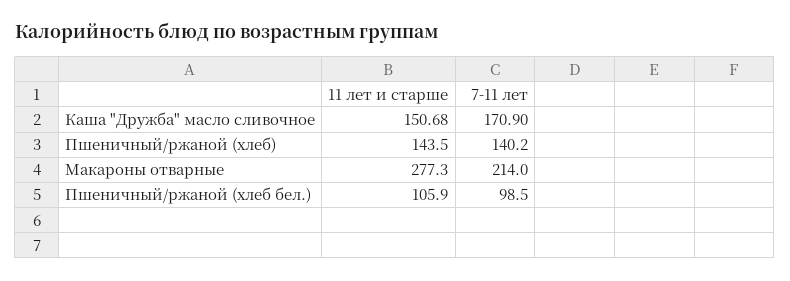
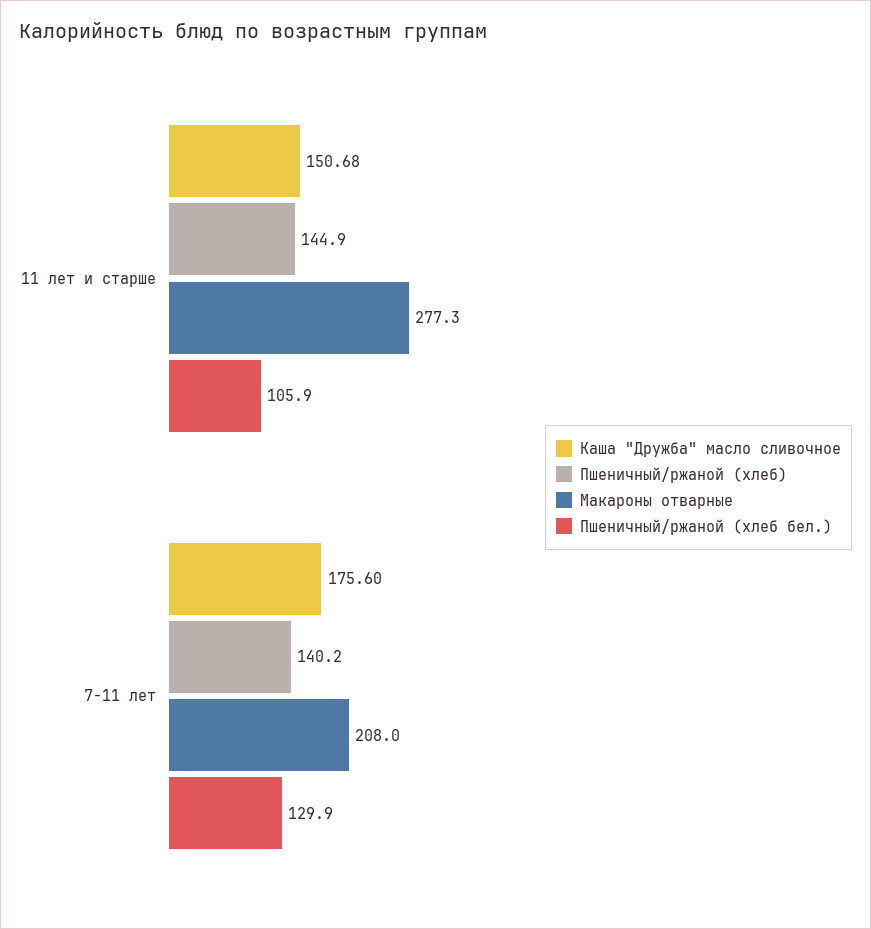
  {
    "Каша \"Дружба\" масло сливочное": {
      "11 лет и старше": 150.68,
-     "7-11 лет": 170.9
+     "7-11 лет": 175.6
    },
    "Пшеничный/ржаной (хлеб)": {
-     "11 лет и старше": 143.5,
+     "11 лет и старше": 144.9,
      "7-11 лет": 140.2
    },
    "Макароны отварные": {
      "11 лет и старше": 277.3,
-     "7-11 лет": 214
+     "7-11 лет": 208
    },
    "Пшеничный/ржаной (хлеб бел.)": {
      "11 лет и старше": 105.9,
-     "7-11 лет": 98.5
+     "7-11 лет": 129.9
    }
  }

